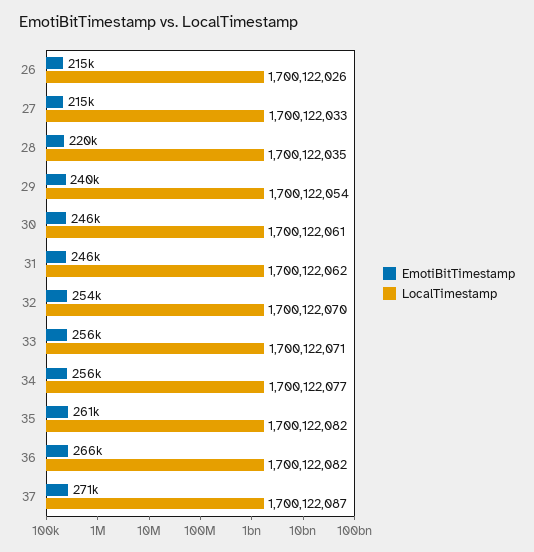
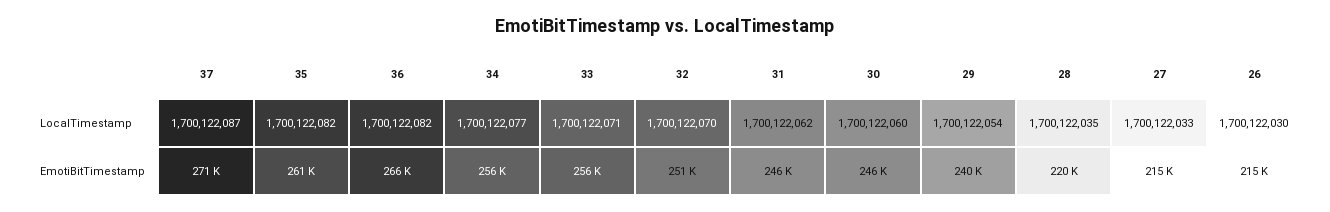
  {
    "EmotiBitTimestamp": {
      "26": 215000,
      "27": 215000,
      "28": 220000,
      "29": 240000,
      "30": 246000,
      "31": 246000,
-     "32": 254000,
+     "32": 251000,
      "33": 256000,
      "34": 256000,
      "35": 261000,
      "36": 266000,
      "37": 271000
    },
    "LocalTimestamp": {
-     "26": 1700122026,
+     "26": 1700122030,
      "27": 1700122033,
      "28": 1700122035,
      "29": 1700122054,
-     "30": 1700122061,
+     "30": 1700122060,
      "31": 1700122062,
      "32": 1700122070,
      "33": 1700122071,
      "34": 1700122077,
      "35": 1700122082,
      "36": 1700122082,
      "37": 1700122087
    }
  }

